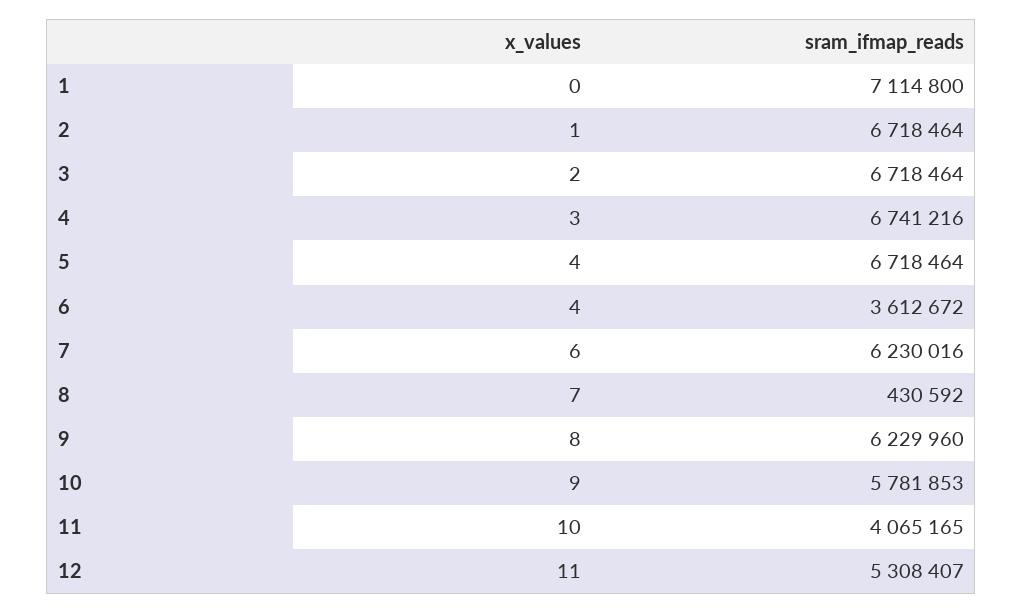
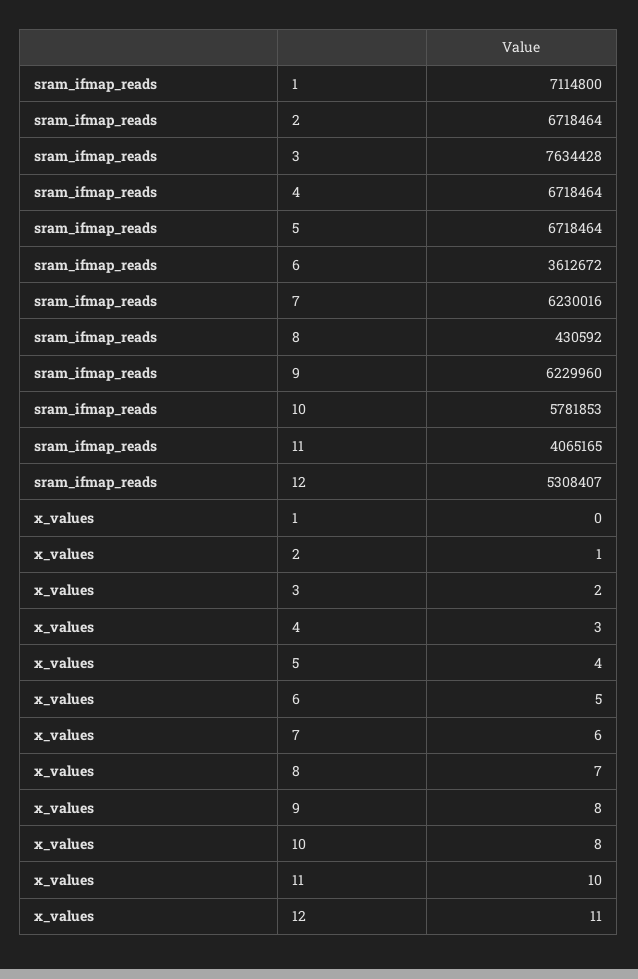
  {
    "x_values": {
      "1": 0,
      "2": 1,
      "3": 2,
      "4": 3,
      "5": 4,
-     "6": 4,
+     "6": 5,
      "7": 6,
      "8": 7,
      "9": 8,
-     "10": 9,
+     "10": 8,
      "11": 10,
      "12": 11
    },
    "sram_ifmap_reads": {
      "1": 7114800,
      "2": 6718464,
-     "3": 6718464,
+     "3": 7634428,
-     "4": 6741216,
+     "4": 6718464,
      "5": 6718464,
      "6": 3612672,
      "7": 6230016,
      "8": 430592,
      "9": 6229960,
      "10": 5781853,
      "11": 4065165,
      "12": 5308407
    }
  }

